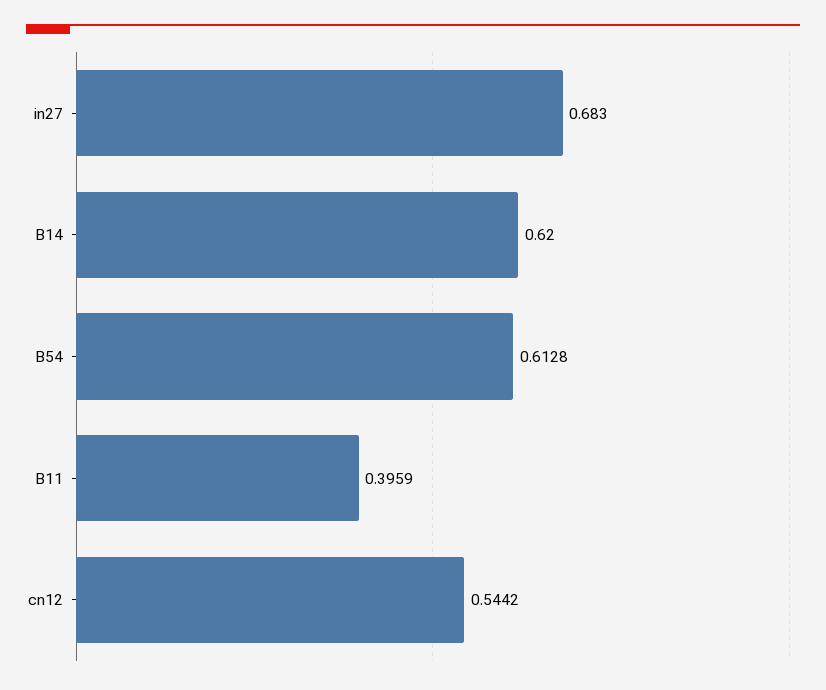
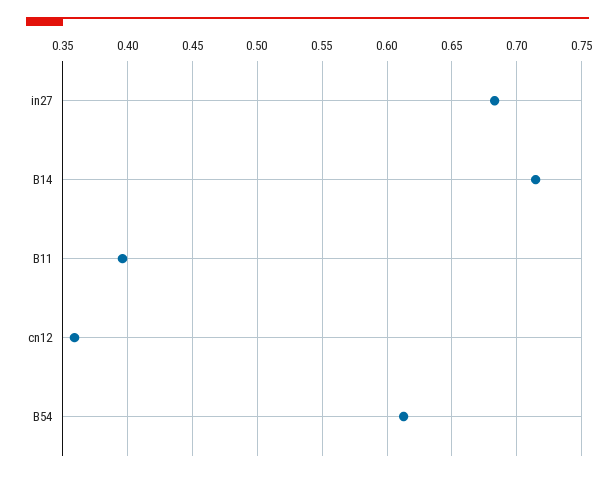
  {
    "in27": 0.683,
-   "B14": 0.62,
+   "B14": 0.715,
    "B54": 0.6128,
    "B11": 0.3959,
-   "cn12": 0.5442
+   "cn12": 0.36
  }

